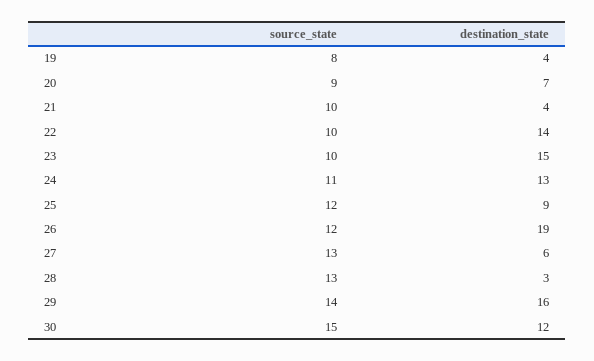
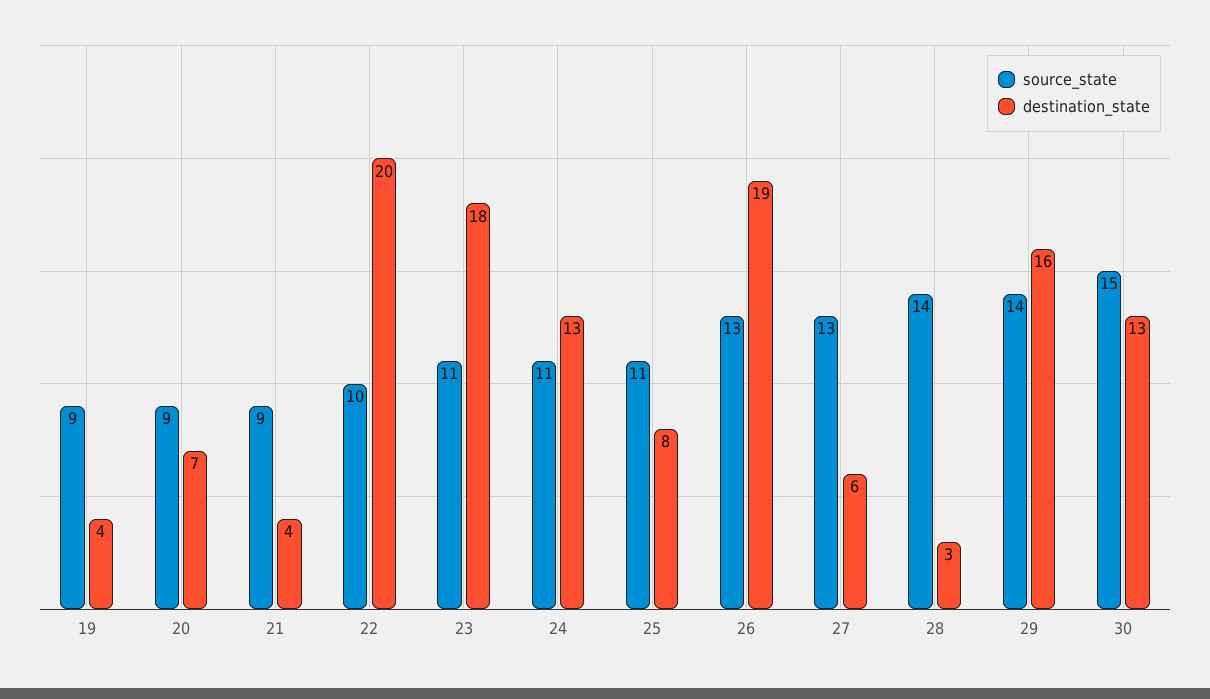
  {
    "source_state": {
-     "19": 8,
+     "19": 9,
      "20": 9,
-     "21": 10,
+     "21": 9,
      "22": 10,
-     "23": 10,
+     "23": 11,
      "24": 11,
-     "25": 12,
+     "25": 11,
-     "26": 12,
+     "26": 13,
      "27": 13,
-     "28": 13,
+     "28": 14,
      "29": 14,
      "30": 15
    },
    "destination_state": {
      "19": 4,
      "20": 7,
      "21": 4,
-     "22": 14,
+     "22": 20,
-     "23": 15,
+     "23": 18,
      "24": 13,
-     "25": 9,
+     "25": 8,
      "26": 19,
      "27": 6,
      "28": 3,
      "29": 16,
-     "30": 12
+     "30": 13
    }
  }

